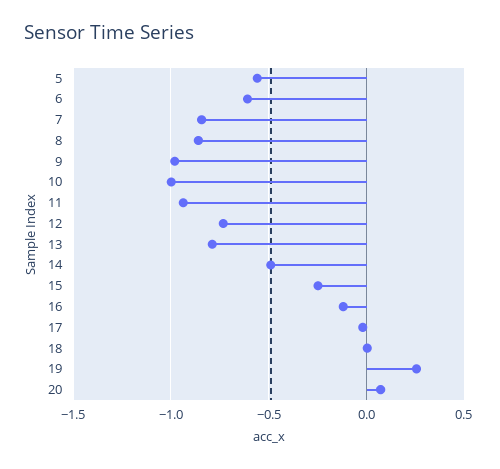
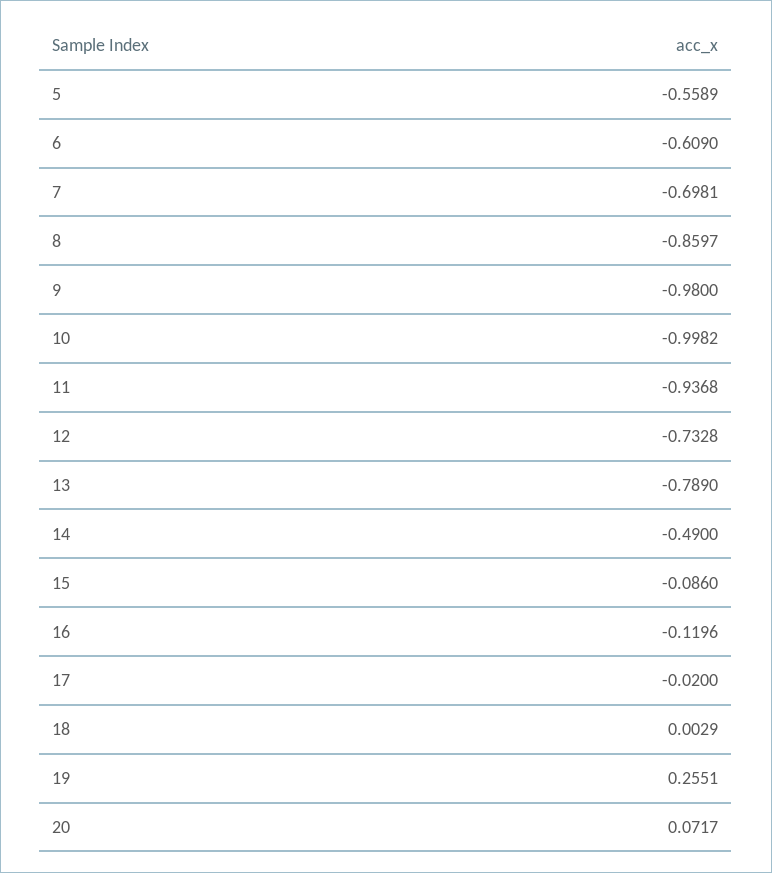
  {
    "5": -0.5589,
    "6": -0.609,
-   "7": -0.85,
+   "7": -0.6981,
    "8": -0.8597,
    "9": -0.98,
    "10": -0.9982,
    "11": -0.9368,
    "12": -0.7328,
    "13": -0.789,
    "14": -0.49,
-   "15": -0.25,
+   "15": -0.086,
    "16": -0.1196,
    "17": -0.02,
    "18": 0.0029,
    "19": 0.2551,
    "20": 0.0717
  }

